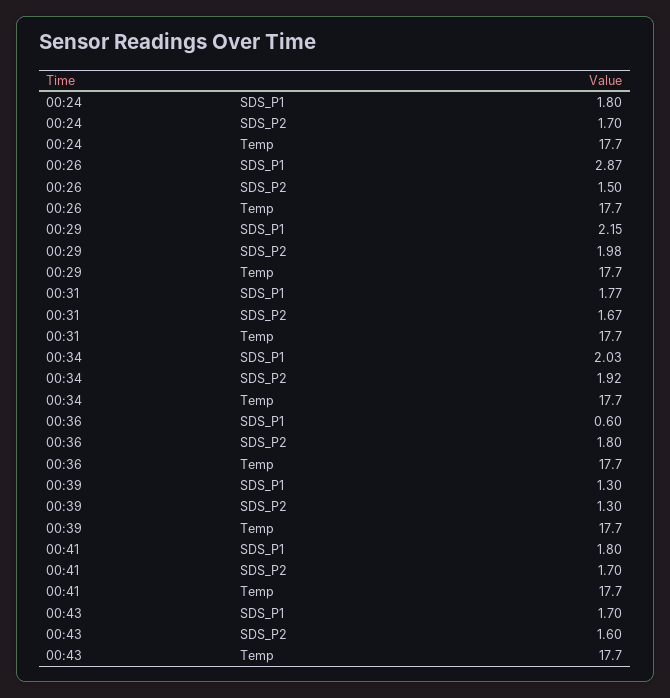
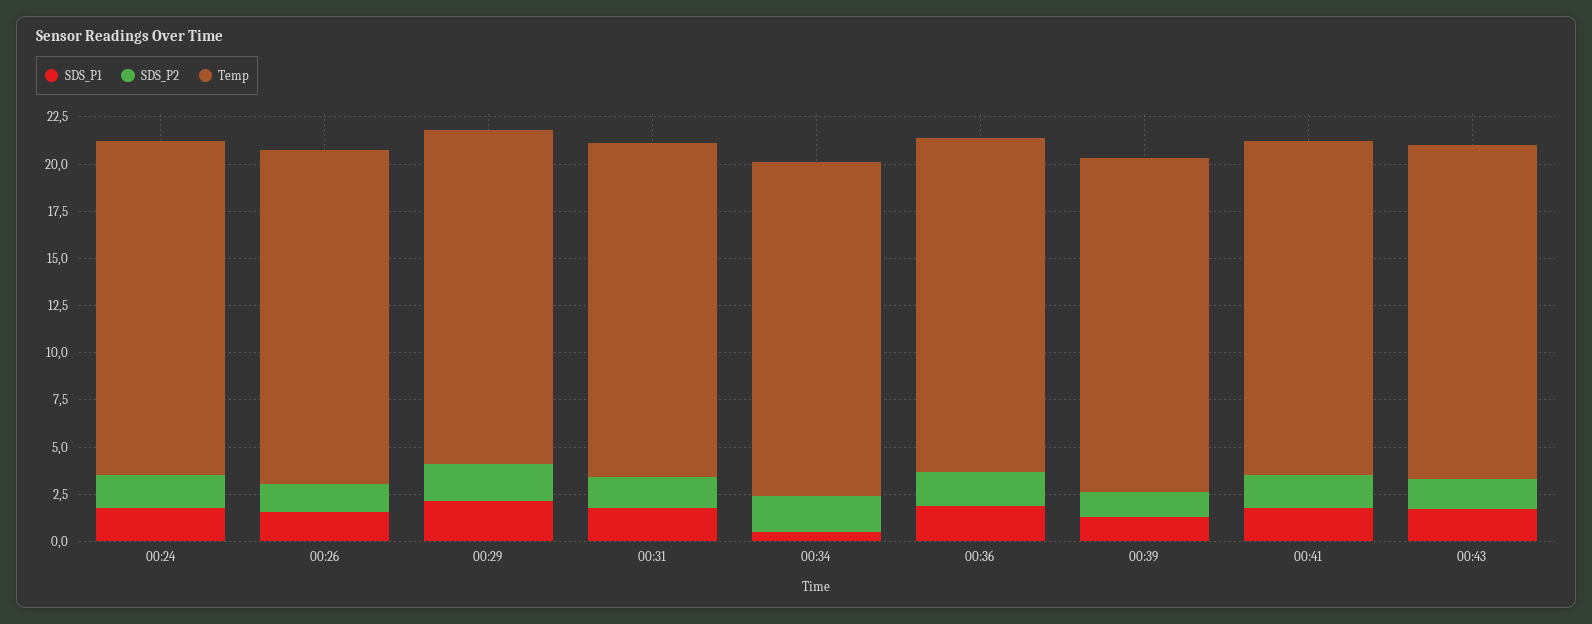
  {
    "SDS_P1": {
      "00:24": 1.8,
-     "00:26": 2.87,
+     "00:26": 1.5,
      "00:29": 2.15,
      "00:31": 1.77,
-     "00:34": 2.03,
+     "00:34": 0.5,
-     "00:36": 0.6,
+     "00:36": 2,
      "00:39": 1.3,
      "00:41": 1.8,
      "00:43": 1.7
    },
    "SDS_P2": {
      "00:24": 1.7,
      "00:26": 1.5,
      "00:29": 1.98,
      "00:31": 1.67,
      "00:34": 1.92,
      "00:36": 1.8,
      "00:39": 1.3,
      "00:41": 1.7,
      "00:43": 1.6
    },
    "Temp": {
      "00:24": 17.7,
      "00:26": 17.7,
      "00:29": 17.7,
      "00:31": 17.7,
      "00:34": 17.7,
      "00:36": 17.7,
      "00:39": 17.7,
      "00:41": 17.7,
      "00:43": 17.7
    }
  }

